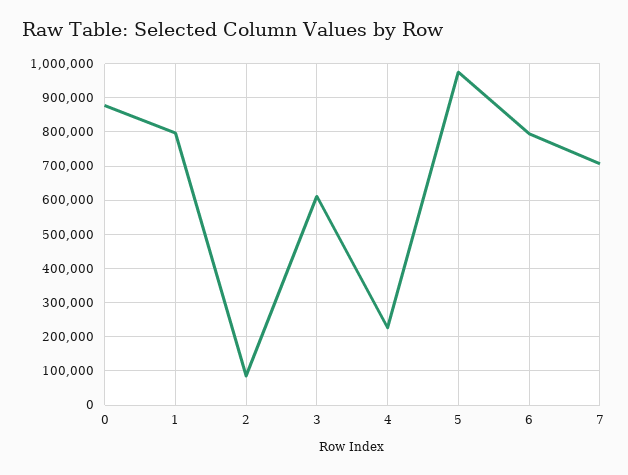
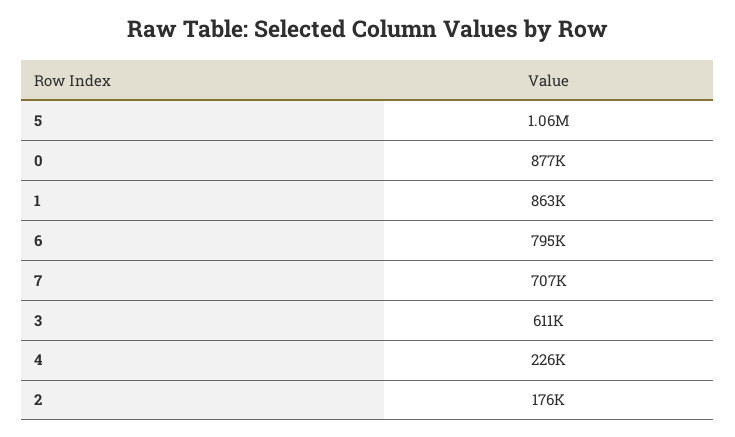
  {
    "0": 877000,
-   "1": 800000,
+   "1": 863000,
-   "2": 80000,
+   "2": 176000,
    "3": 611000,
    "4": 226000,
-   "5": 980000,
+   "5": 1060000,
    "6": 795000,
    "7": 707000
  }

